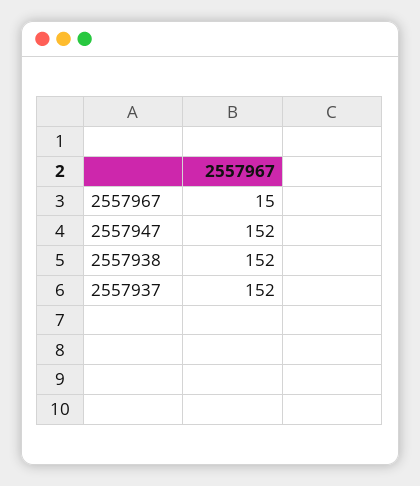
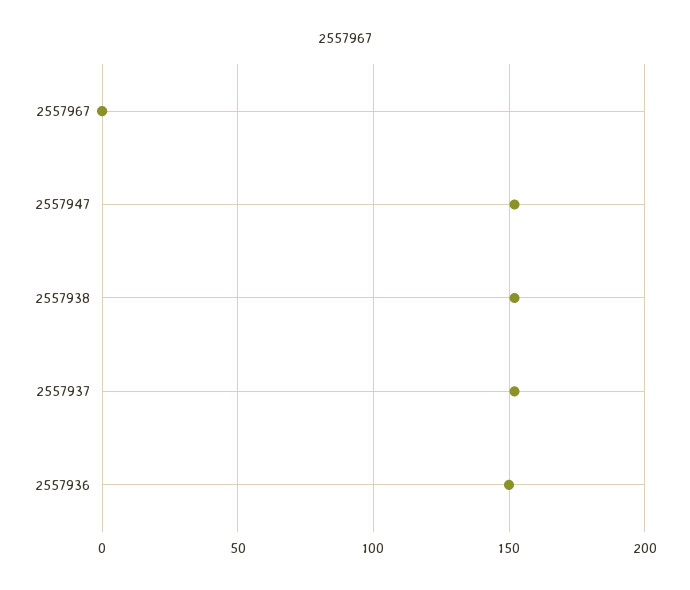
  {
-   "2557967": 15,
+   "2557967": 0,
    "2557947": 152,
    "2557938": 152,
-   "2557937": 152
+   "2557937": 152,
+   "2557936": 150
  }

